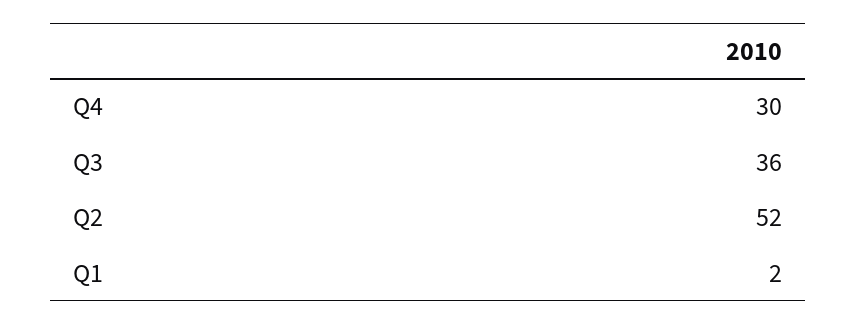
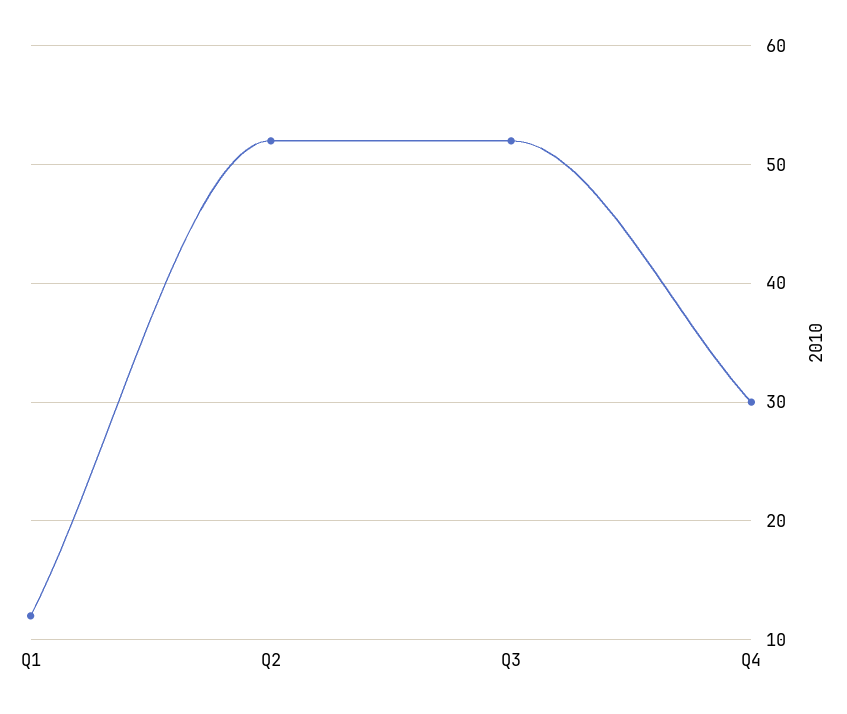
  {
    "Q4": 30,
-   "Q3": 36,
+   "Q3": 52,
    "Q2": 52,
-   "Q1": 2
+   "Q1": 12
  }

